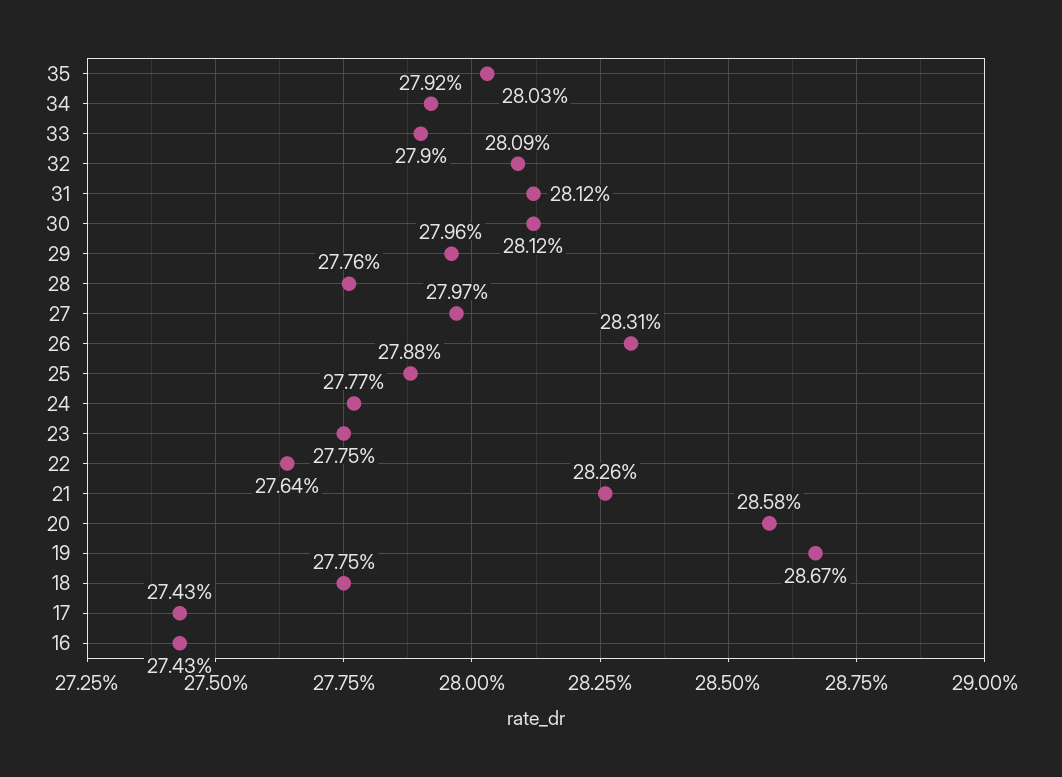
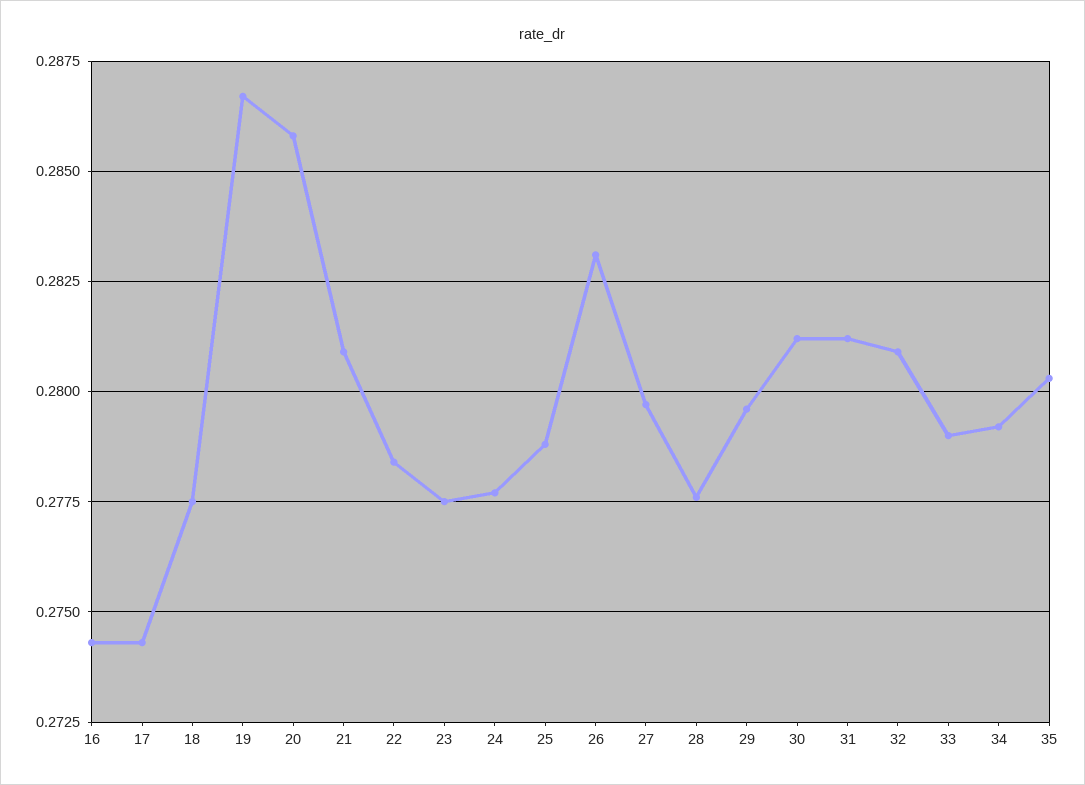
  {
    "35": 0.2803,
    "34": 0.2792,
    "33": 0.279,
    "32": 0.2809,
    "31": 0.2812,
    "30": 0.2812,
    "29": 0.2796,
    "28": 0.2776,
    "27": 0.2797,
    "26": 0.2831,
    "25": 0.2788,
    "24": 0.2777,
    "23": 0.2775,
-   "22": 0.2764,
+   "22": 0.2785,
-   "21": 0.2826,
+   "21": 0.281,
    "20": 0.2858,
    "19": 0.2867,
    "18": 0.2775,
    "17": 0.2743,
    "16": 0.2743
  }

